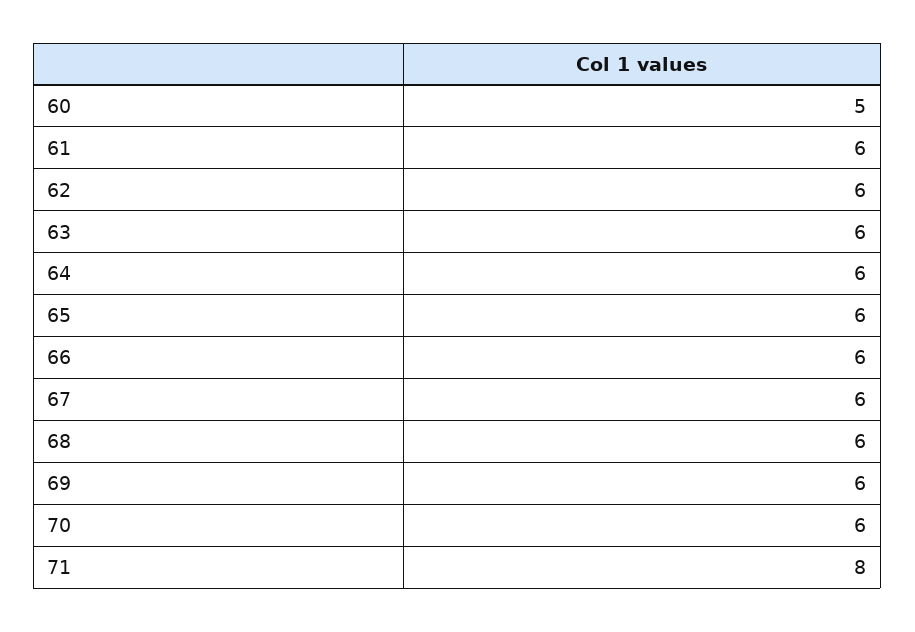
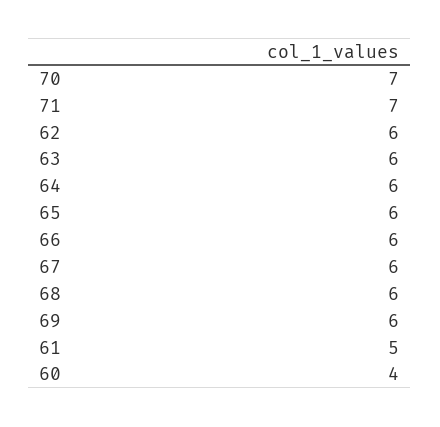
  {
-   "60": 5,
+   "60": 4,
-   "61": 6,
+   "61": 5,
    "62": 6,
    "63": 6,
    "64": 6,
    "65": 6,
    "66": 6,
    "67": 6,
    "68": 6,
    "69": 6,
-   "70": 6,
+   "70": 7,
-   "71": 8
+   "71": 7
  }

